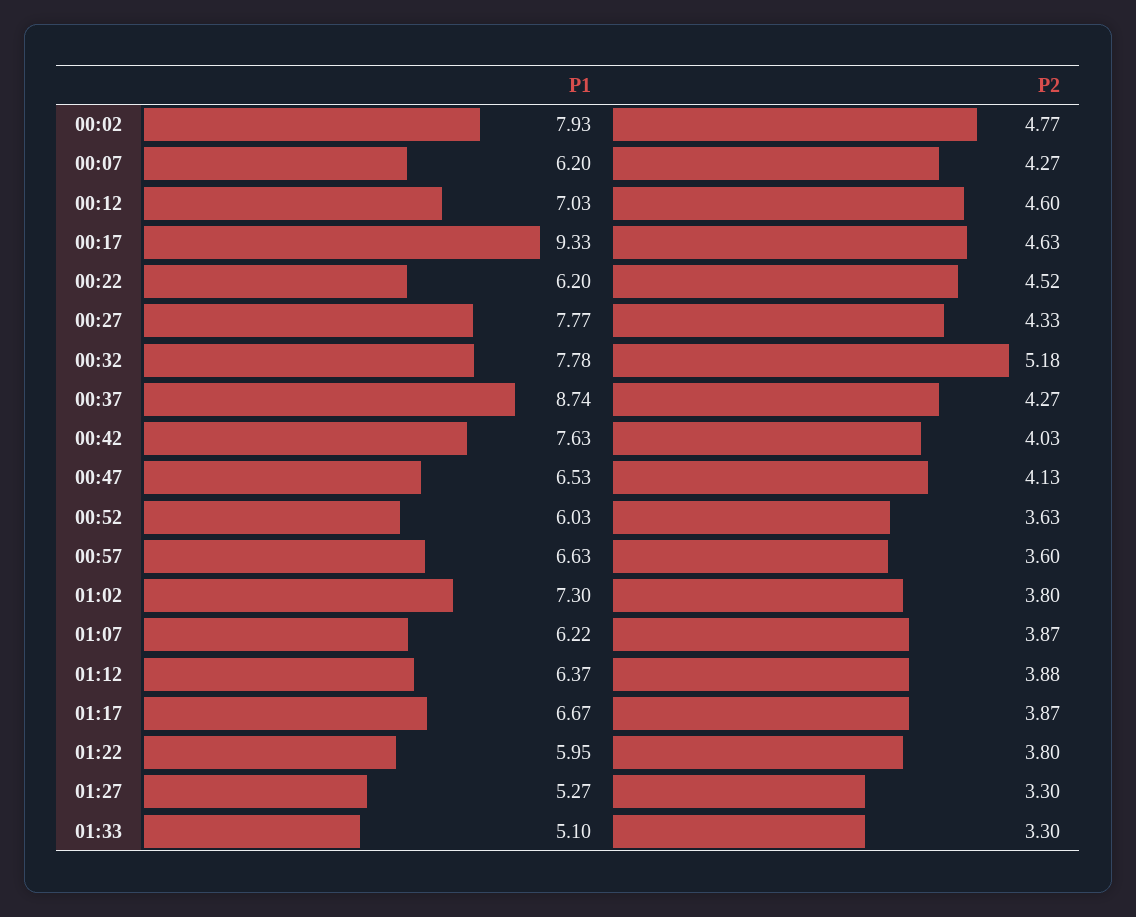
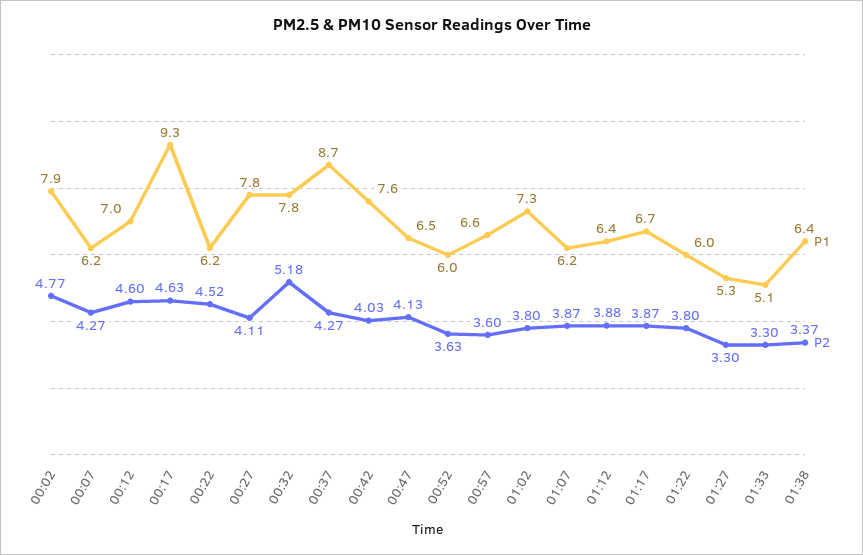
  {
    "P1": {
      "00:02": 7.93,
      "00:07": 6.2,
      "00:12": 7.03,
      "00:17": 9.33,
      "00:22": 6.2,
      "00:27": 7.77,
      "00:32": 7.78,
      "00:37": 8.74,
      "00:42": 7.63,
      "00:47": 6.53,
      "00:52": 6.03,
      "00:57": 6.63,
      "01:02": 7.3,
      "01:07": 6.22,
      "01:12": 6.37,
      "01:17": 6.67,
      "01:22": 5.95,
      "01:27": 5.27,
-     "01:33": 5.1
+     "01:33": 5.1,
+     "01:38": 6.4
    },
    "P2": {
      "00:02": 4.77,
      "00:07": 4.27,
      "00:12": 4.6,
      "00:17": 4.63,
      "00:22": 4.52,
-     "00:27": 4.33,
+     "00:27": 4.11,
      "00:32": 5.18,
      "00:37": 4.27,
      "00:42": 4.03,
      "00:47": 4.13,
      "00:52": 3.63,
      "00:57": 3.6,
      "01:02": 3.8,
      "01:07": 3.87,
      "01:12": 3.88,
      "01:17": 3.87,
      "01:22": 3.8,
      "01:27": 3.3,
-     "01:33": 3.3
+     "01:33": 3.3,
+     "01:38": 3.37
    }
  }

